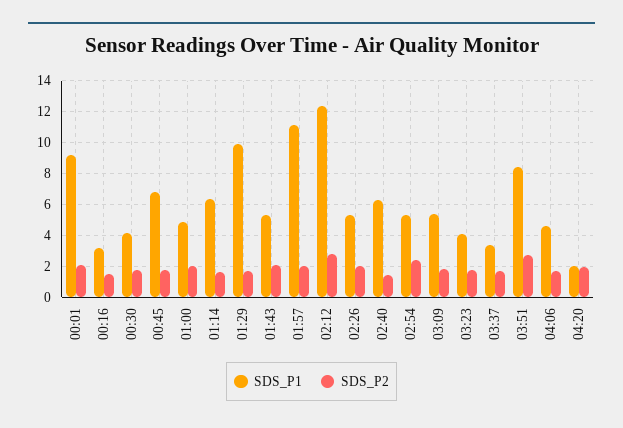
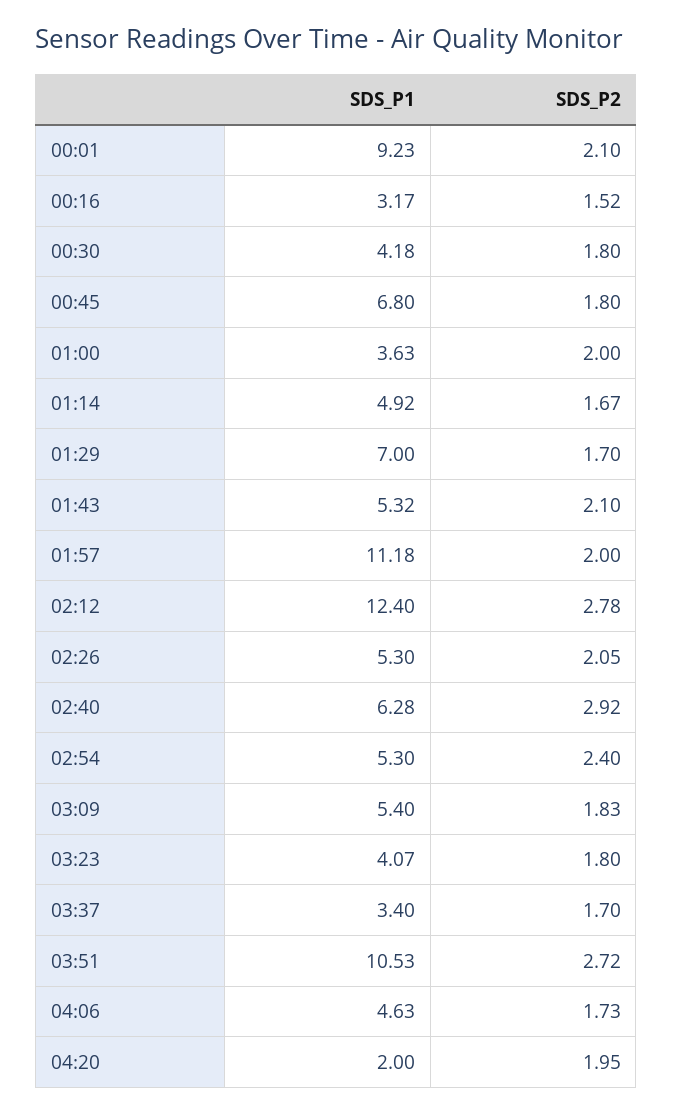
  {
    "SDS_P1": {
      "00:01": 9.23,
      "00:16": 3.17,
      "00:30": 4.18,
      "00:45": 6.8,
-     "01:00": 5,
+     "01:00": 3.63,
-     "01:14": 6.5,
+     "01:14": 4.92,
-     "01:29": 10,
+     "01:29": 7,
      "01:43": 5.32,
      "01:57": 11.18,
      "02:12": 12.4,
      "02:26": 5.3,
      "02:40": 6.28,
      "02:54": 5.3,
      "03:09": 5.4,
      "03:23": 4.07,
      "03:37": 3.4,
-     "03:51": 8.5,
+     "03:51": 10.53,
      "04:06": 4.63,
      "04:20": 2
    },
    "SDS_P2": {
      "00:01": 2.1,
      "00:16": 1.52,
      "00:30": 1.8,
      "00:45": 1.8,
      "01:00": 2,
      "01:14": 1.67,
      "01:29": 1.7,
      "01:43": 2.1,
      "01:57": 2,
      "02:12": 2.78,
      "02:26": 2.05,
-     "02:40": 1.5,
+     "02:40": 2.92,
      "02:54": 2.4,
      "03:09": 1.83,
      "03:23": 1.8,
      "03:37": 1.7,
      "03:51": 2.72,
      "04:06": 1.73,
      "04:20": 1.95
    }
  }

